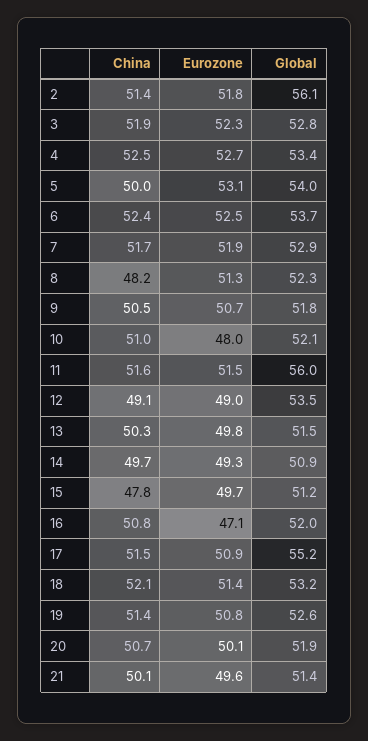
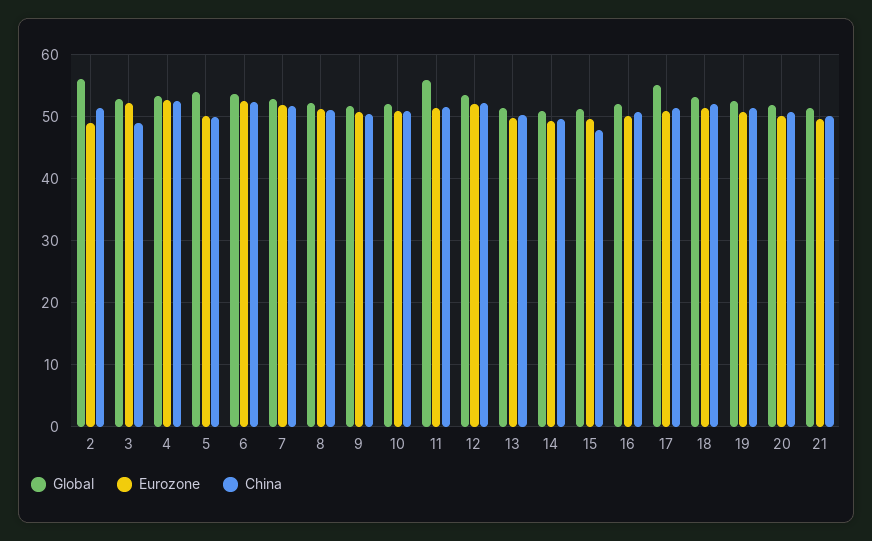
  {
    "China": {
      "2": 51.4,
-     "3": 51.9,
+     "3": 49,
      "4": 52.5,
      "5": 50,
      "6": 52.4,
      "7": 51.7,
-     "8": 48.2,
+     "8": 51,
      "9": 50.5,
      "10": 51,
      "11": 51.6,
-     "12": 49.1,
+     "12": 52,
      "13": 50.3,
      "14": 49.7,
      "15": 47.8,
      "16": 50.8,
      "17": 51.5,
      "18": 52.1,
      "19": 51.4,
      "20": 50.7,
      "21": 50.1
    },
    "Eurozone": {
-     "2": 51.8,
+     "2": 49,
      "3": 52.3,
      "4": 52.7,
-     "5": 53.1,
+     "5": 50,
      "6": 52.5,
      "7": 51.9,
      "8": 51.3,
      "9": 50.7,
-     "10": 48,
+     "10": 51,
      "11": 51.5,
-     "12": 49,
+     "12": 52,
      "13": 49.8,
      "14": 49.3,
      "15": 49.7,
-     "16": 47.1,
+     "16": 50,
      "17": 50.9,
      "18": 51.4,
      "19": 50.8,
      "20": 50.1,
      "21": 49.6
    },
    "Global": {
      "2": 56.1,
      "3": 52.8,
      "4": 53.4,
      "5": 54,
      "6": 53.7,
      "7": 52.9,
      "8": 52.3,
      "9": 51.8,
      "10": 52.1,
      "11": 56,
      "12": 53.5,
      "13": 51.5,
      "14": 50.9,
      "15": 51.2,
      "16": 52,
      "17": 55.2,
      "18": 53.2,
      "19": 52.6,
      "20": 51.9,
      "21": 51.4
    }
  }

